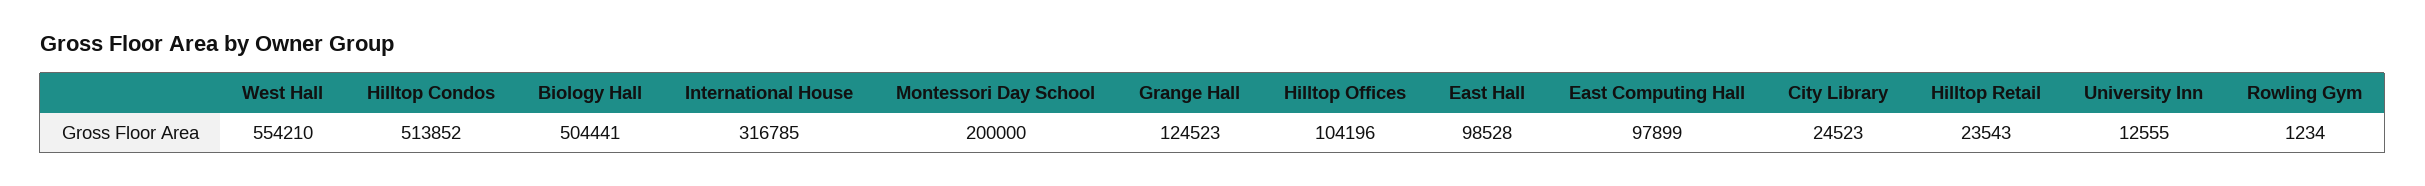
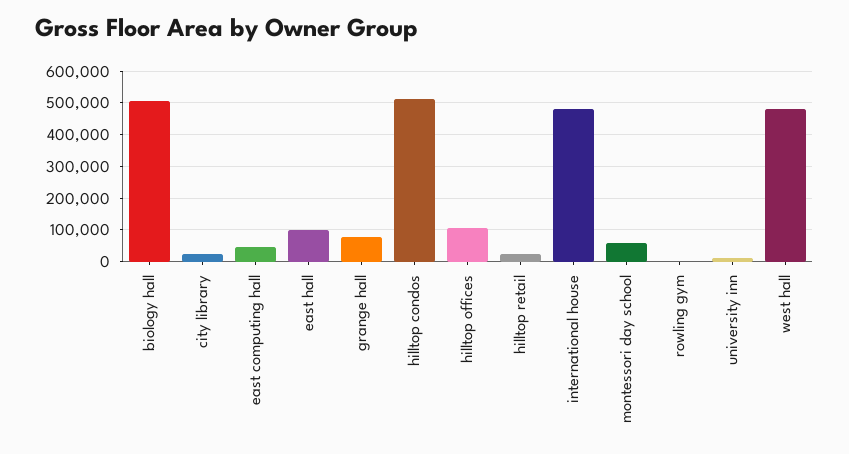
  {
-   "West Hall": 554210,
+   "West Hall": 480000,
    "Hilltop Condos": 513852,
    "Biology Hall": 504441,
-   "International House": 316785,
+   "International House": 480000,
-   "Montessori Day School": 200000,
+   "Montessori Day School": 60000,
-   "Grange Hall": 124523,
+   "Grange Hall": 80000,
    "Hilltop Offices": 104196,
    "East Hall": 98528,
-   "East Computing Hall": 97899,
+   "East Computing Hall": 40000,
    "City Library": 24523,
    "Hilltop Retail": 23543,
    "University Inn": 12555,
    "Rowling Gym": 1234
  }

